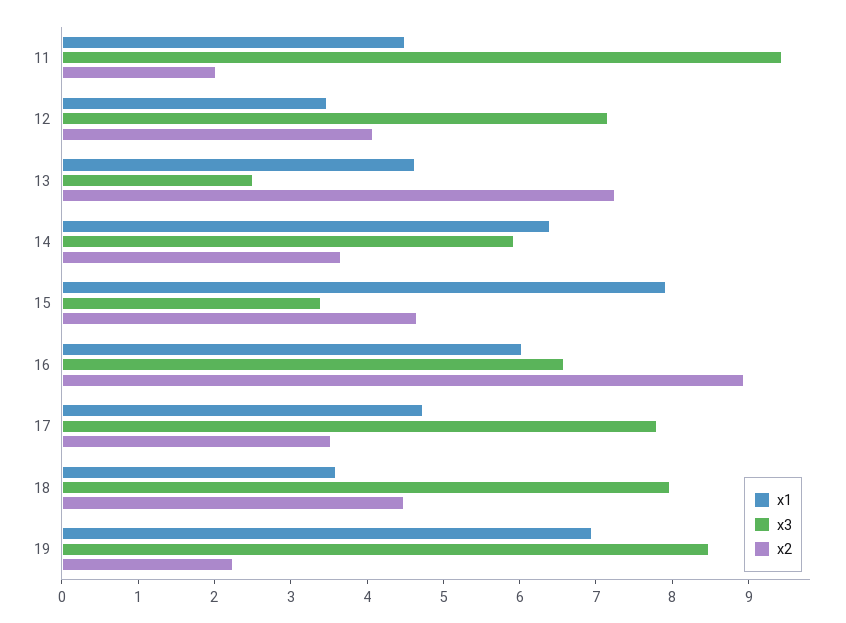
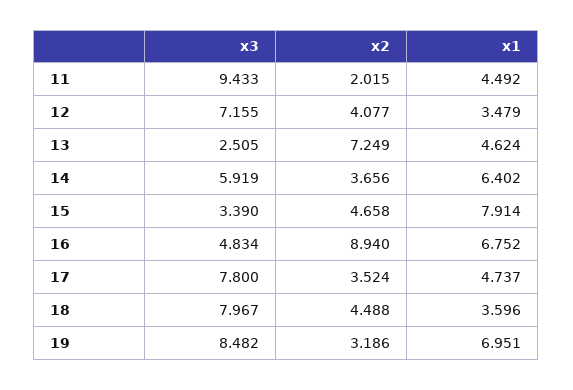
  {
    "x1": {
      "11": 4.492,
      "12": 3.479,
      "13": 4.624,
      "14": 6.402,
      "15": 7.914,
-     "16": 6,
+     "16": 6.752,
      "17": 4.737,
      "18": 3.596,
      "19": 6.951
    },
    "x3": {
      "11": 9.433,
      "12": 7.155,
      "13": 2.505,
      "14": 5.919,
      "15": 3.39,
-     "16": 6.6,
+     "16": 4.834,
      "17": 7.8,
      "18": 7.967,
      "19": 8.482
    },
    "x2": {
      "11": 2.015,
      "12": 4.077,
      "13": 7.249,
      "14": 3.656,
      "15": 4.658,
      "16": 8.94,
      "17": 3.524,
      "18": 4.488,
-     "19": 2.2
+     "19": 3.186
    }
  }

